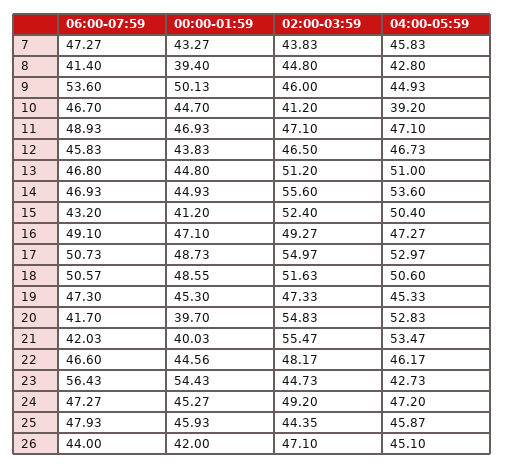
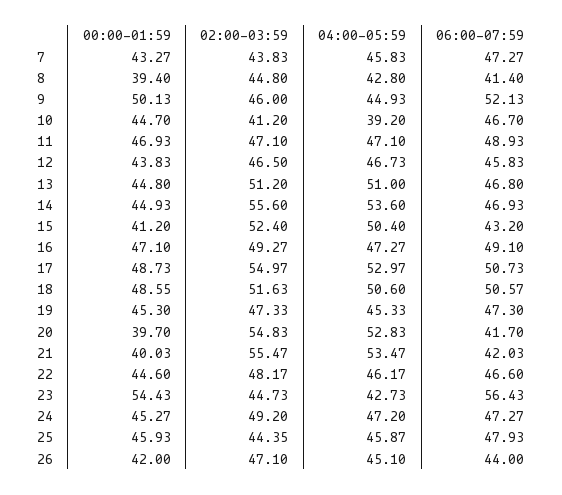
  {
    "06:00-07:59": {
      "7": 47.27,
      "8": 41.4,
-     "9": 53.6,
+     "9": 52.13,
      "10": 46.7,
      "11": 48.93,
      "12": 45.83,
      "13": 46.8,
      "14": 46.93,
      "15": 43.2,
      "16": 49.1,
      "17": 50.73,
      "18": 50.57,
      "19": 47.3,
      "20": 41.7,
      "21": 42.03,
      "22": 46.6,
      "23": 56.43,
      "24": 47.27,
      "25": 47.93,
      "26": 44
    },
    "00:00-01:59": {
      "7": 43.27,
      "8": 39.4,
      "9": 50.13,
      "10": 44.7,
      "11": 46.93,
      "12": 43.83,
      "13": 44.8,
      "14": 44.93,
      "15": 41.2,
      "16": 47.1,
      "17": 48.73,
      "18": 48.55,
      "19": 45.3,
      "20": 39.7,
      "21": 40.03,
-     "22": 44.56,
+     "22": 44.6,
      "23": 54.43,
      "24": 45.27,
      "25": 45.93,
      "26": 42
    },
    "02:00-03:59": {
      "7": 43.83,
      "8": 44.8,
      "9": 46,
      "10": 41.2,
      "11": 47.1,
      "12": 46.5,
      "13": 51.2,
      "14": 55.6,
      "15": 52.4,
      "16": 49.27,
      "17": 54.97,
      "18": 51.63,
      "19": 47.33,
      "20": 54.83,
      "21": 55.47,
      "22": 48.17,
      "23": 44.73,
      "24": 49.2,
      "25": 44.35,
      "26": 47.1
    },
    "04:00-05:59": {
      "7": 45.83,
      "8": 42.8,
      "9": 44.93,
      "10": 39.2,
      "11": 47.1,
      "12": 46.73,
      "13": 51,
      "14": 53.6,
      "15": 50.4,
      "16": 47.27,
      "17": 52.97,
      "18": 50.6,
      "19": 45.33,
      "20": 52.83,
      "21": 53.47,
      "22": 46.17,
      "23": 42.73,
      "24": 47.2,
      "25": 45.87,
      "26": 45.1
    }
  }

